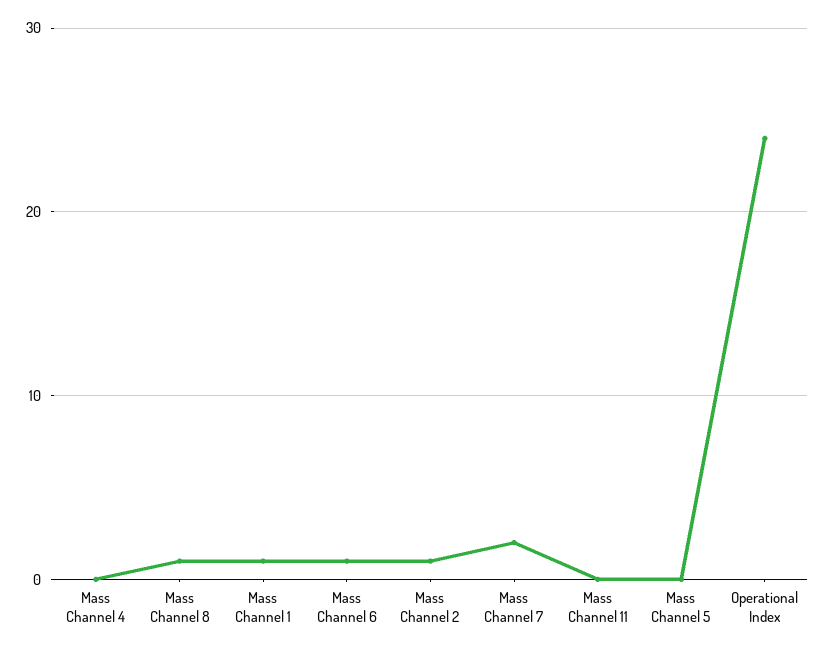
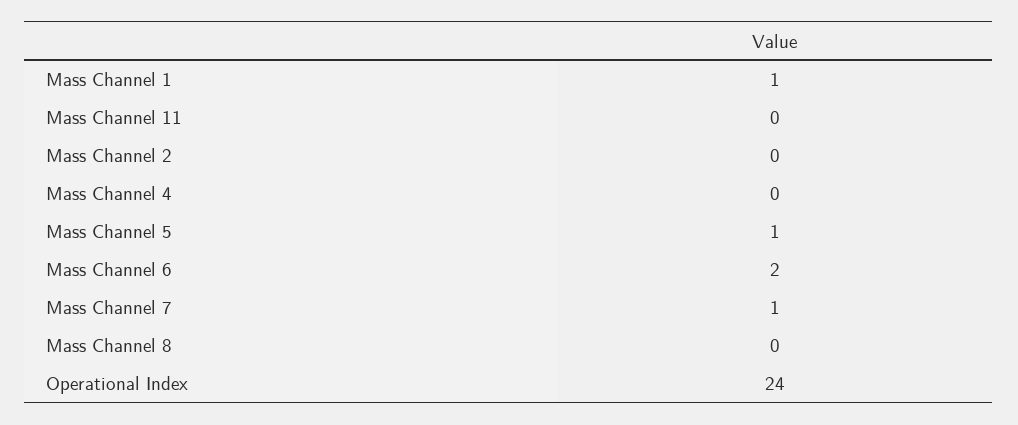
  {
    "Mass Channel 4": 0,
-   "Mass Channel 8": 1,
+   "Mass Channel 8": 0,
    "Mass Channel 1": 1,
-   "Mass Channel 6": 1,
+   "Mass Channel 6": 2,
-   "Mass Channel 2": 1,
+   "Mass Channel 2": 0,
-   "Mass Channel 7": 2,
+   "Mass Channel 7": 1,
    "Mass Channel 11": 0,
-   "Mass Channel 5": 0,
+   "Mass Channel 5": 1,
    "Operational Index": 24
  }

